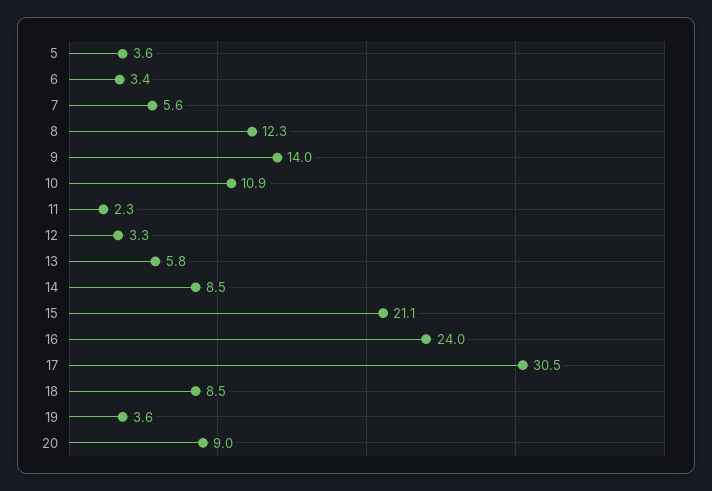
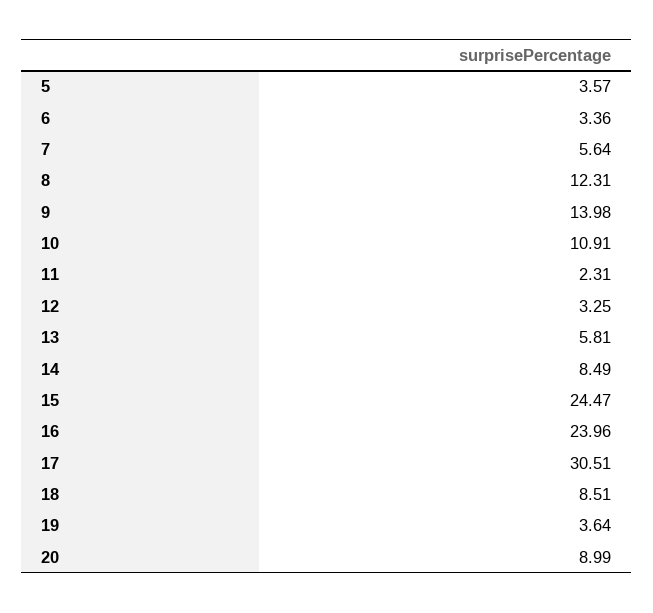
  {
    "5": 3.57,
    "6": 3.36,
    "7": 5.64,
    "8": 12.31,
    "9": 13.98,
    "10": 10.91,
    "11": 2.31,
    "12": 3.25,
    "13": 5.81,
    "14": 8.49,
-   "15": 21.1,
+   "15": 24.47,
    "16": 23.96,
    "17": 30.51,
    "18": 8.51,
    "19": 3.64,
    "20": 8.99
  }

